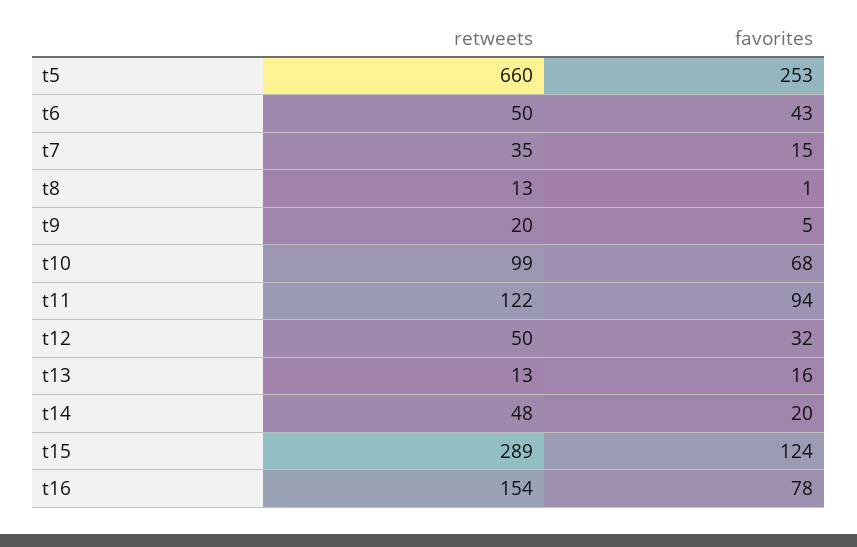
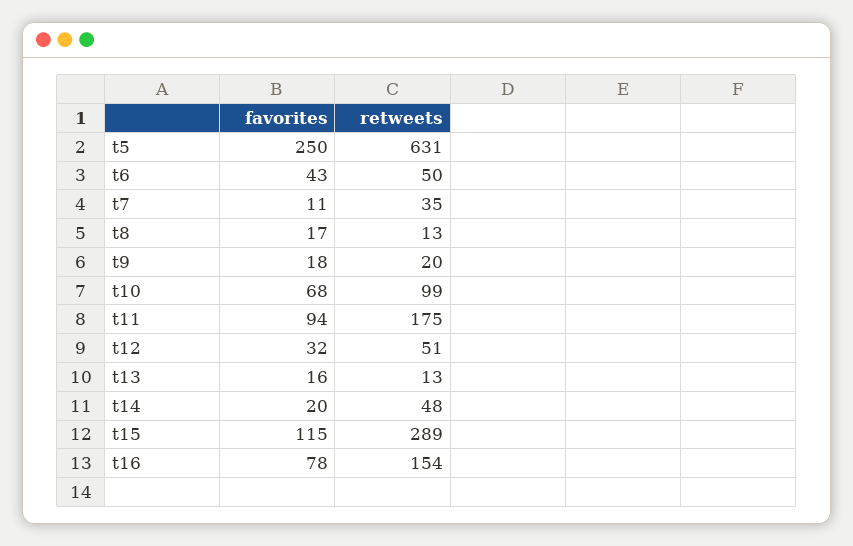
  {
    "retweets": {
-     "t5": 660,
+     "t5": 631,
      "t6": 50,
      "t7": 35,
      "t8": 13,
      "t9": 20,
      "t10": 99,
-     "t11": 122,
+     "t11": 175,
-     "t12": 50,
+     "t12": 51,
      "t13": 13,
      "t14": 48,
      "t15": 289,
      "t16": 154
    },
    "favorites": {
-     "t5": 253,
+     "t5": 250,
      "t6": 43,
-     "t7": 15,
+     "t7": 11,
-     "t8": 1,
+     "t8": 17,
-     "t9": 5,
+     "t9": 18,
      "t10": 68,
      "t11": 94,
      "t12": 32,
      "t13": 16,
      "t14": 20,
-     "t15": 124,
+     "t15": 115,
      "t16": 78
    }
  }

